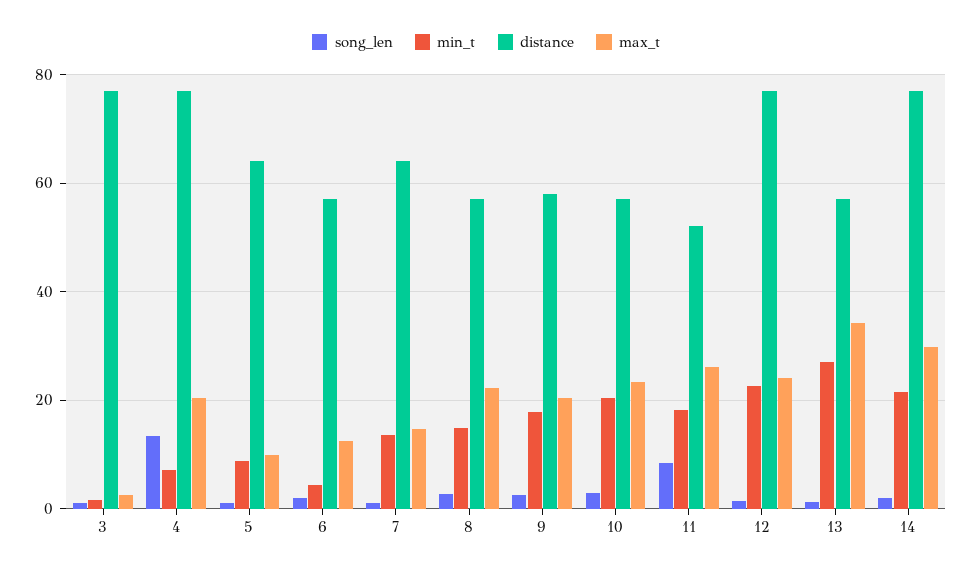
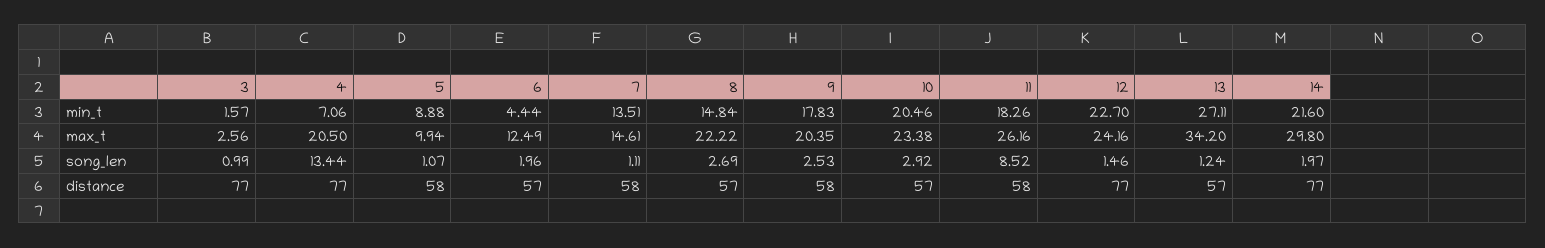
  {
    "song_len": {
      "3": 0.99,
      "4": 13.44,
      "5": 1.07,
      "6": 1.96,
      "7": 1.11,
      "8": 2.69,
      "9": 2.53,
      "10": 2.92,
      "11": 8.52,
      "12": 1.46,
      "13": 1.24,
      "14": 1.97
    },
    "min_t": {
      "3": 1.57,
      "4": 7.06,
      "5": 8.88,
      "6": 4.44,
      "7": 13.51,
      "8": 14.84,
      "9": 17.83,
      "10": 20.46,
      "11": 18.26,
      "12": 22.7,
      "13": 27.11,
      "14": 21.6
    },
    "distance": {
      "3": 77,
      "4": 77,
-     "5": 64,
+     "5": 58,
      "6": 57,
-     "7": 64,
+     "7": 58,
      "8": 57,
      "9": 58,
      "10": 57,
-     "11": 52,
+     "11": 58,
      "12": 77,
      "13": 57,
      "14": 77
    },
    "max_t": {
      "3": 2.56,
      "4": 20.5,
      "5": 9.94,
      "6": 12.49,
      "7": 14.61,
      "8": 22.22,
      "9": 20.35,
      "10": 23.38,
      "11": 26.16,
      "12": 24.16,
      "13": 34.2,
      "14": 29.8
    }
  }

